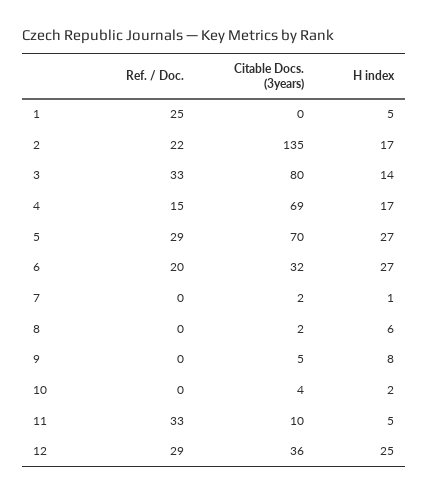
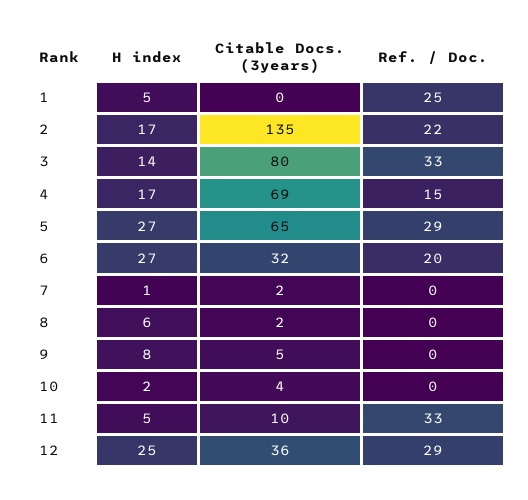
  {
    "Ref. / Doc.": {
      "1": 25,
      "2": 22,
      "3": 33,
      "4": 15,
      "5": 29,
      "6": 20,
      "7": 0,
      "8": 0,
      "9": 0,
      "10": 0,
      "11": 33,
      "12": 29
    },
    "Citable Docs. (3years)": {
      "1": 0,
      "2": 135,
      "3": 80,
      "4": 69,
-     "5": 70,
+     "5": 65,
      "6": 32,
      "7": 2,
      "8": 2,
      "9": 5,
      "10": 4,
      "11": 10,
      "12": 36
    },
    "H index": {
      "1": 5,
      "2": 17,
      "3": 14,
      "4": 17,
      "5": 27,
      "6": 27,
      "7": 1,
      "8": 6,
      "9": 8,
      "10": 2,
      "11": 5,
      "12": 25
    }
  }

